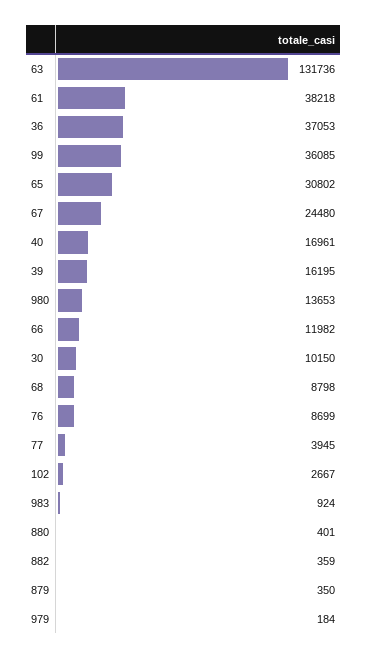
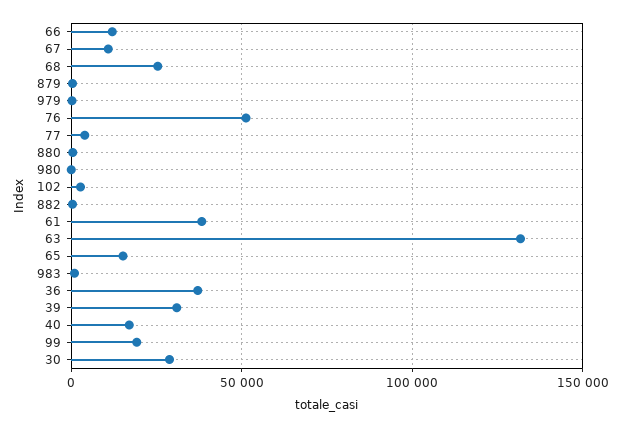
  {
    "63": 131736,
    "61": 38218,
    "36": 37053,
-   "99": 36085,
+   "99": 20000,
-   "65": 30802,
+   "65": 15000,
-   "67": 24480,
+   "67": 10000,
    "40": 16961,
-   "39": 16195,
+   "39": 30000,
-   "980": 13653,
+   "980": 0,
    "66": 11982,
-   "30": 10150,
+   "30": 30000,
-   "68": 8798,
+   "68": 25000,
-   "76": 8699,
+   "76": 50000,
    "77": 3945,
    "102": 2667,
    "983": 924,
    "880": 401,
    "882": 359,
    "879": 350,
    "979": 184
  }

